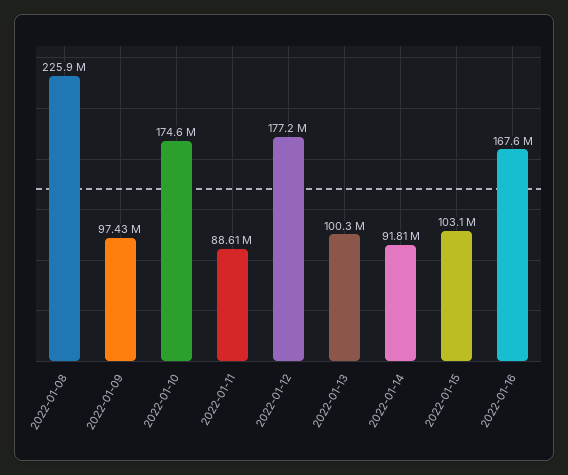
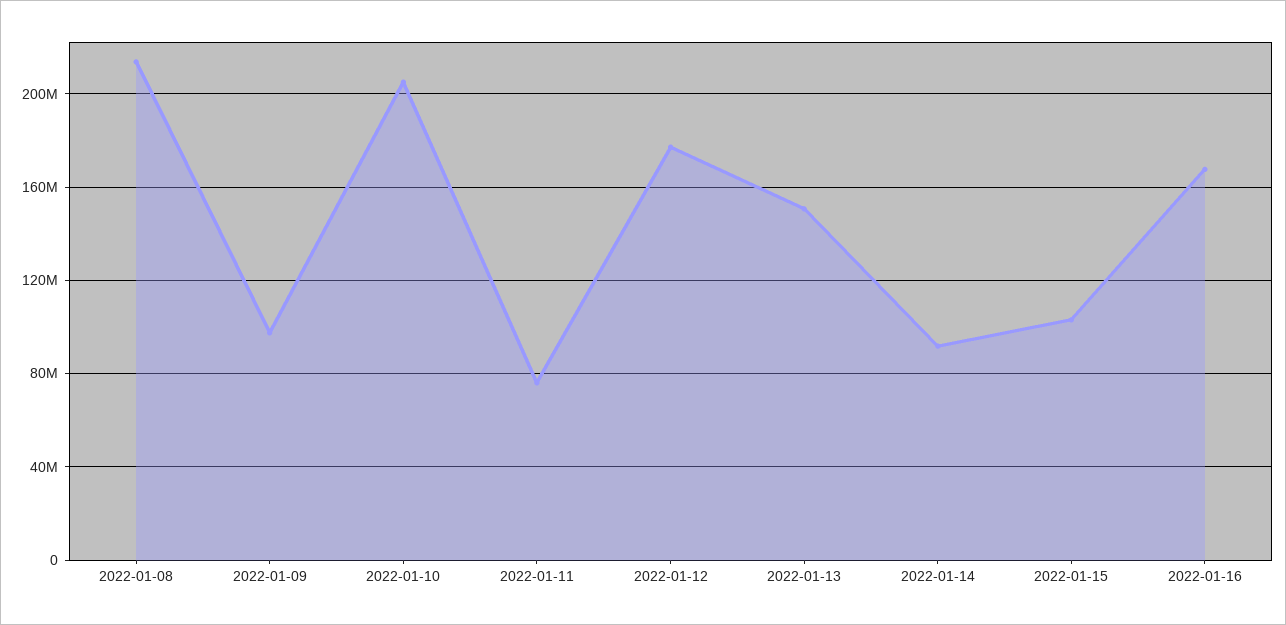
  {
-   "2022-01-08": 225900000,
+   "2022-01-08": 215000000,
    "2022-01-09": 97430000,
-   "2022-01-10": 174600000,
+   "2022-01-10": 205000000,
-   "2022-01-11": 88610000,
+   "2022-01-11": 75000000,
    "2022-01-12": 177200000,
-   "2022-01-13": 100300000,
+   "2022-01-13": 150000000,
    "2022-01-14": 91810000,
    "2022-01-15": 103100000,
    "2022-01-16": 167600000
  }

